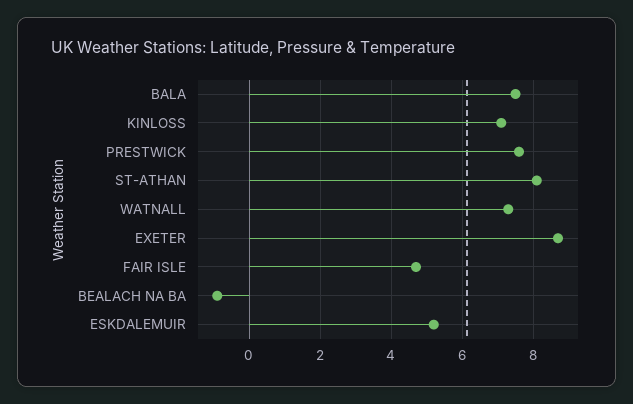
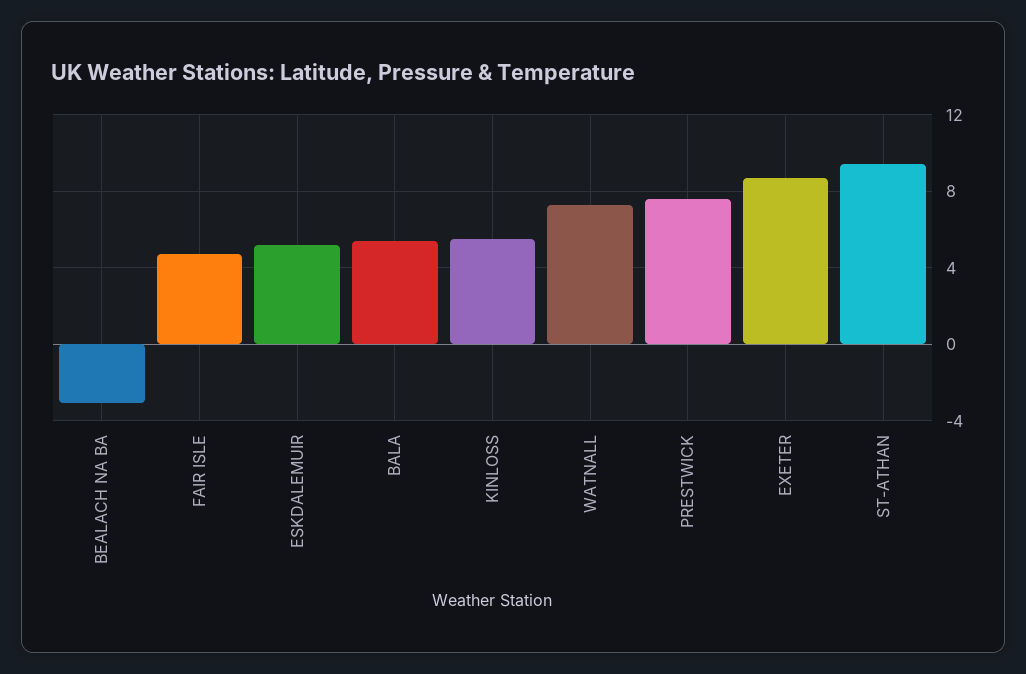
  {
-   "BALA": 7.5,
+   "BALA": 5.5,
-   "KINLOSS": 7,
+   "KINLOSS": 5.5,
    "PRESTWICK": 7.5,
-   "ST-ATHAN": 8,
+   "ST-ATHAN": 9.5,
    "WATNALL": 7.5,
    "EXETER": 8.5,
    "FAIR ISLE": 4.5,
-   "BEALACH NA BA": -1,
+   "BEALACH NA BA": -3,
    "ESKDALEMUIR": 5
  }

